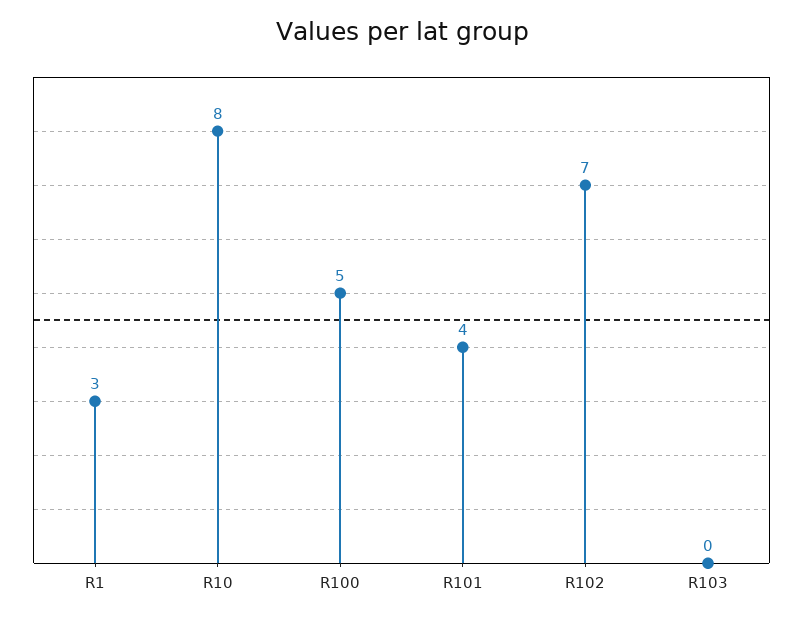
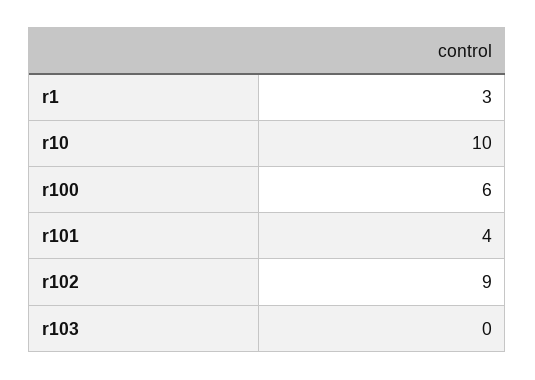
  {
    "R1": 3,
-   "R10": 8,
+   "R10": 10,
-   "R100": 5,
+   "R100": 6,
    "R101": 4,
-   "R102": 7,
+   "R102": 9,
    "R103": 0
  }

